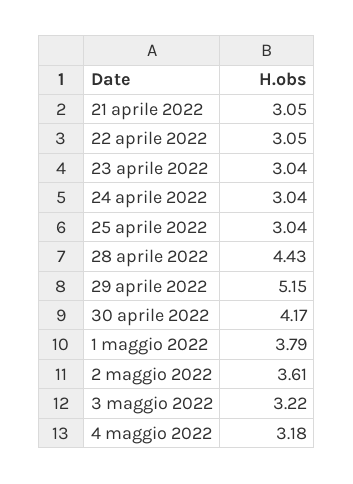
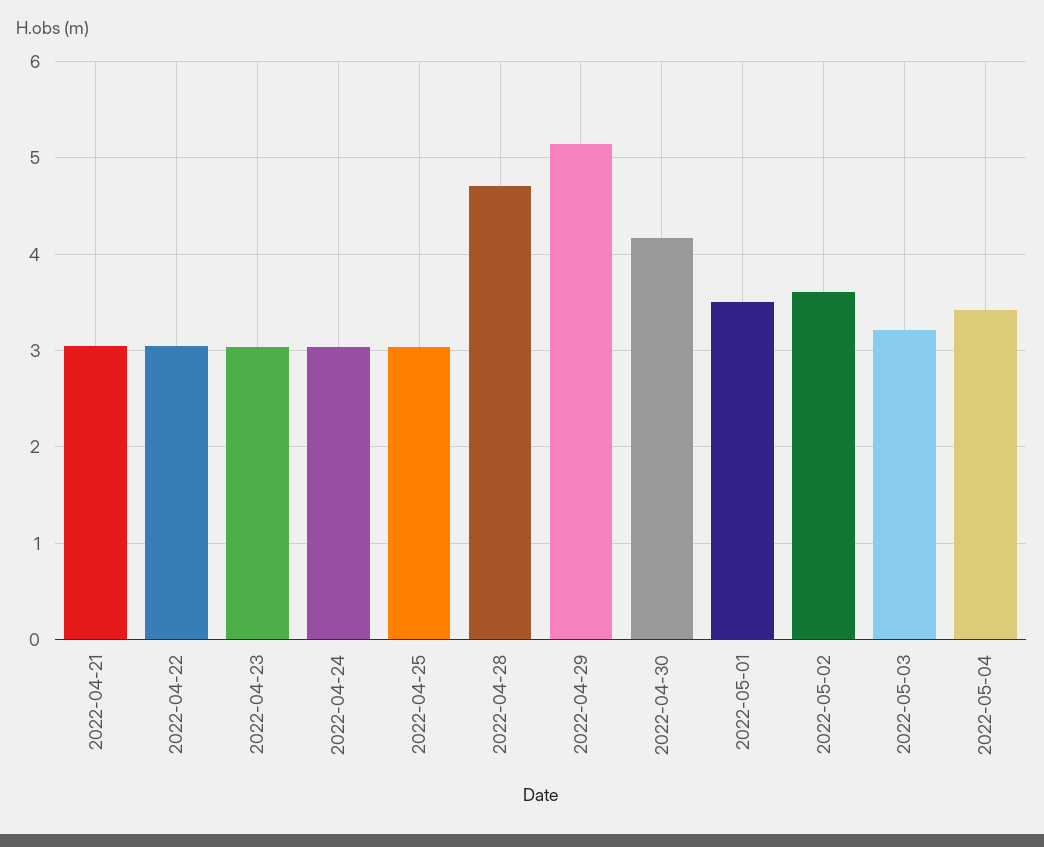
  {
    "21 aprile 2022": 3.05,
    "22 aprile 2022": 3.05,
    "23 aprile 2022": 3.04,
    "24 aprile 2022": 3.04,
    "25 aprile 2022": 3.04,
-   "28 aprile 2022": 4.43,
+   "28 aprile 2022": 4.7,
    "29 aprile 2022": 5.15,
    "30 aprile 2022": 4.17,
-   "1 maggio 2022": 3.79,
+   "1 maggio 2022": 3.5,
    "2 maggio 2022": 3.61,
    "3 maggio 2022": 3.22,
-   "4 maggio 2022": 3.18
+   "4 maggio 2022": 3.4
  }

